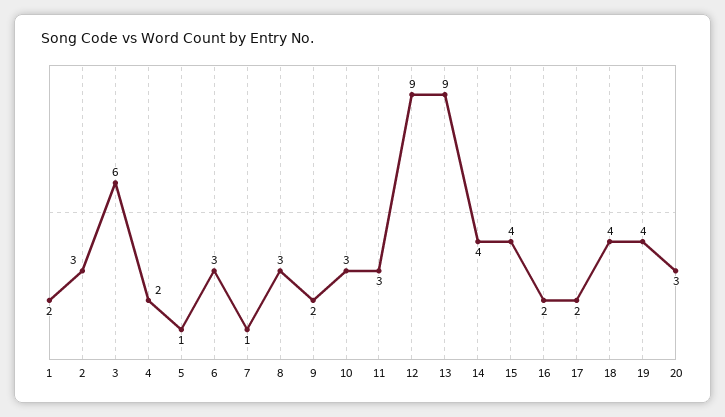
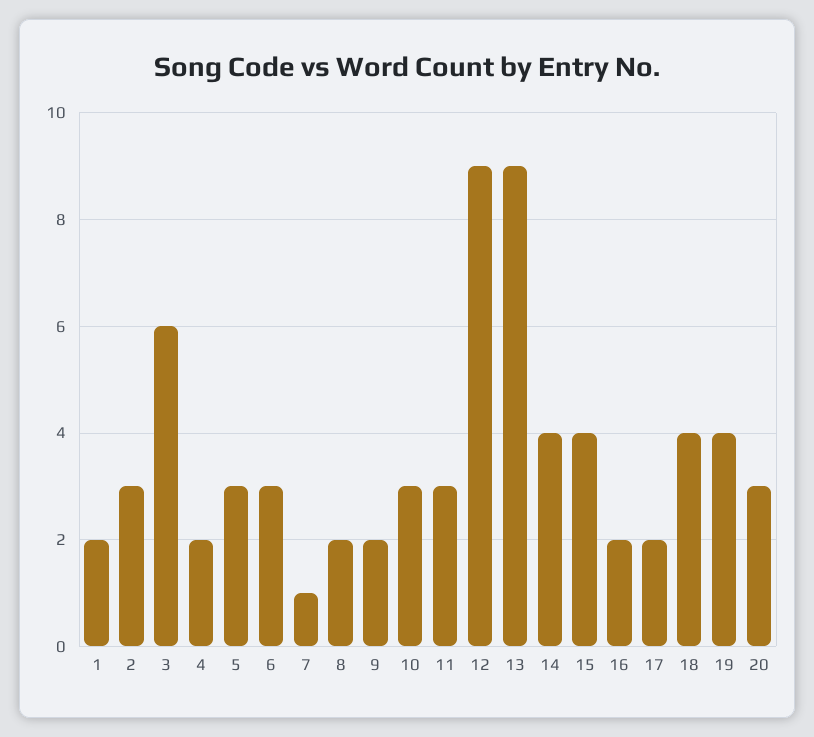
  {
    "1": 2,
    "2": 3,
    "3": 6,
    "4": 2,
-   "5": 1,
+   "5": 3,
    "6": 3,
    "7": 1,
-   "8": 3,
+   "8": 2,
    "9": 2,
    "10": 3,
    "11": 3,
    "12": 9,
    "13": 9,
    "14": 4,
    "15": 4,
    "16": 2,
    "17": 2,
    "18": 4,
    "19": 4,
    "20": 3
  }

